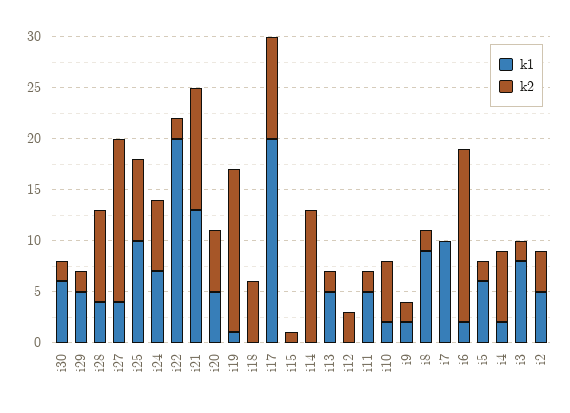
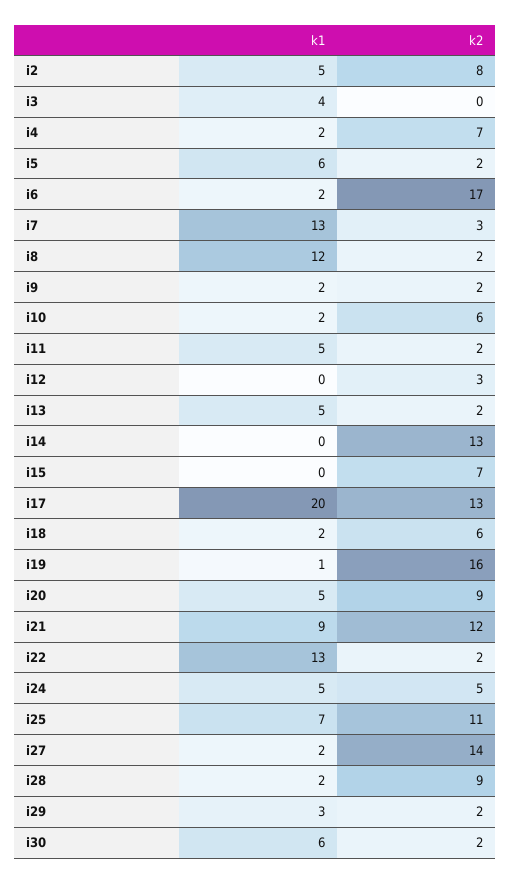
  {
    "k1": {
      "i30": 6,
-     "i29": 5,
+     "i29": 3,
-     "i28": 4,
+     "i28": 2,
-     "i27": 4,
+     "i27": 2,
-     "i25": 10,
+     "i25": 7,
-     "i24": 7,
+     "i24": 5,
-     "i22": 20,
+     "i22": 13,
-     "i21": 13,
+     "i21": 9,
      "i20": 5,
      "i19": 1,
-     "i18": 0,
+     "i18": 2,
      "i17": 20,
      "i15": 0,
      "i14": 0,
      "i13": 5,
      "i12": 0,
      "i11": 5,
      "i10": 2,
      "i9": 2,
-     "i8": 9,
+     "i8": 12,
-     "i7": 10,
+     "i7": 13,
      "i6": 2,
      "i5": 6,
      "i4": 2,
-     "i3": 8,
+     "i3": 4,
      "i2": 5
    },
    "k2": {
      "i30": 2,
      "i29": 2,
      "i28": 9,
-     "i27": 16,
+     "i27": 14,
-     "i25": 8,
+     "i25": 11,
-     "i24": 7,
+     "i24": 5,
      "i22": 2,
      "i21": 12,
-     "i20": 6,
+     "i20": 9,
      "i19": 16,
      "i18": 6,
-     "i17": 10,
+     "i17": 13,
-     "i15": 1,
+     "i15": 7,
      "i14": 13,
      "i13": 2,
      "i12": 3,
      "i11": 2,
      "i10": 6,
      "i9": 2,
      "i8": 2,
-     "i7": 0,
+     "i7": 3,
      "i6": 17,
      "i5": 2,
      "i4": 7,
-     "i3": 2,
+     "i3": 0,
-     "i2": 4
+     "i2": 8
    }
  }

